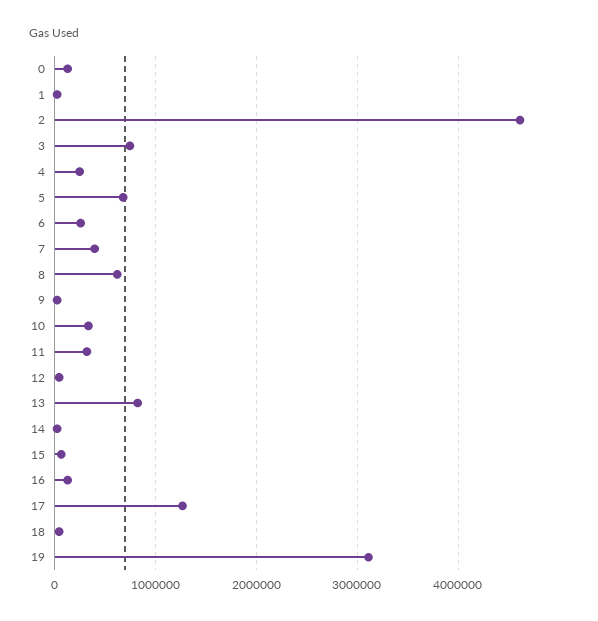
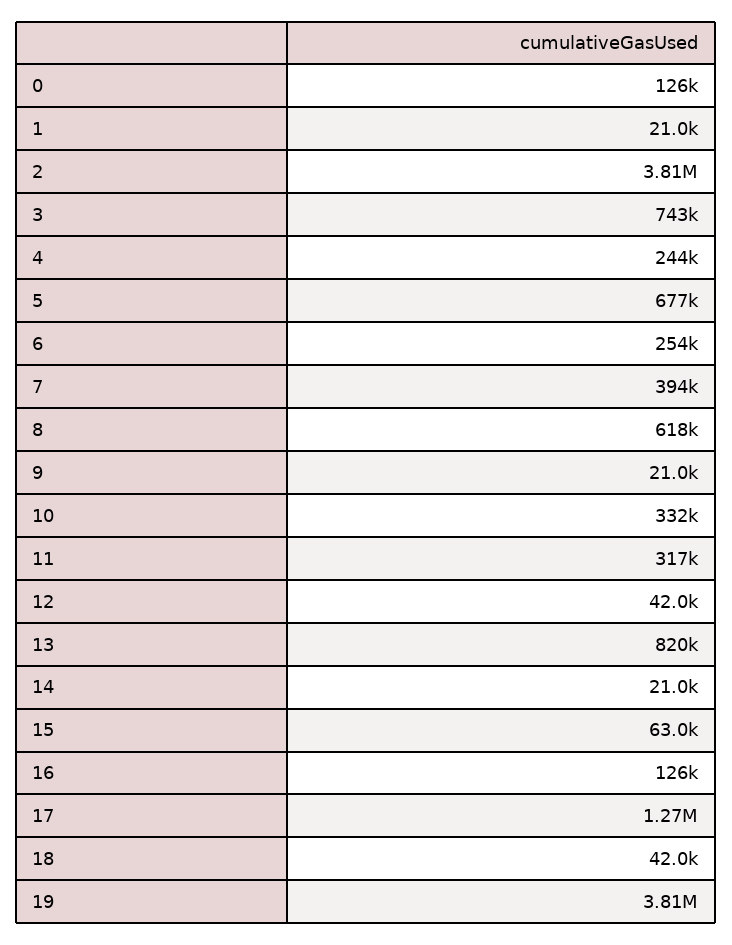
  {
    "0": 126000,
    "1": 21000,
-   "2": 4600000,
+   "2": 3810000,
    "3": 743000,
    "4": 244000,
    "5": 677000,
    "6": 254000,
    "7": 394000,
    "8": 618000,
    "9": 21000,
    "10": 332000,
    "11": 317000,
    "12": 42000,
    "13": 820000,
    "14": 21000,
    "15": 63000,
    "16": 126000,
    "17": 1270000,
    "18": 42000,
-   "19": 3100000
+   "19": 3810000
  }

